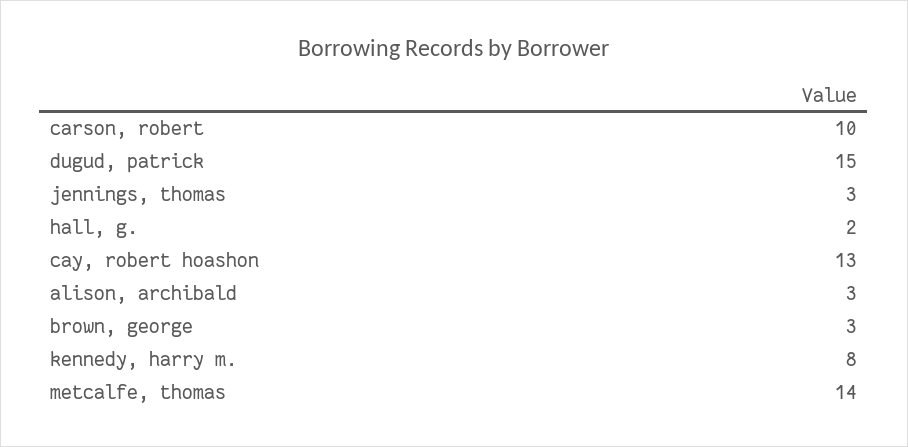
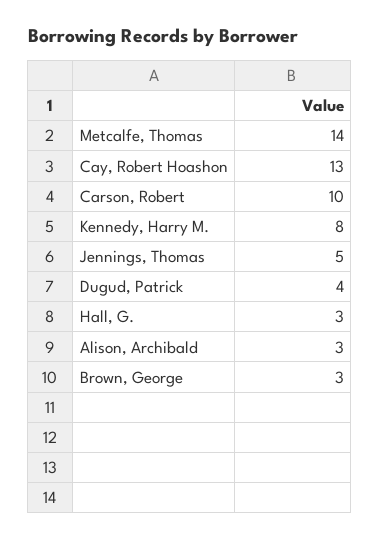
  {
    "carson, robert": 10,
-   "dugud, patrick": 15,
+   "dugud, patrick": 4,
-   "jennings, thomas": 3,
+   "jennings, thomas": 5,
-   "hall, g.": 2,
+   "hall, g.": 3,
    "cay, robert hoashon": 13,
    "alison, archibald": 3,
    "brown, george": 3,
    "kennedy, harry m.": 8,
    "metcalfe, thomas": 14
  }

